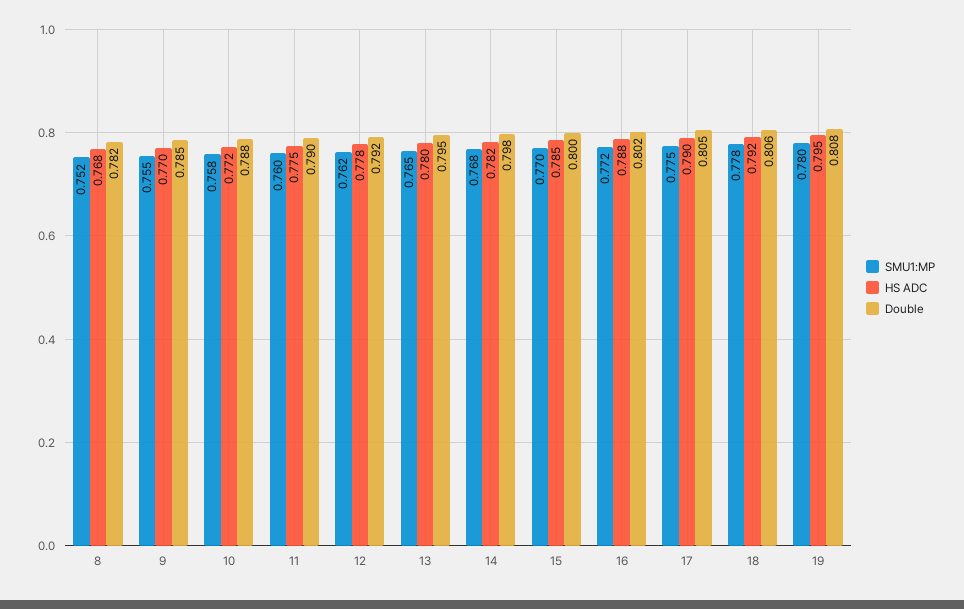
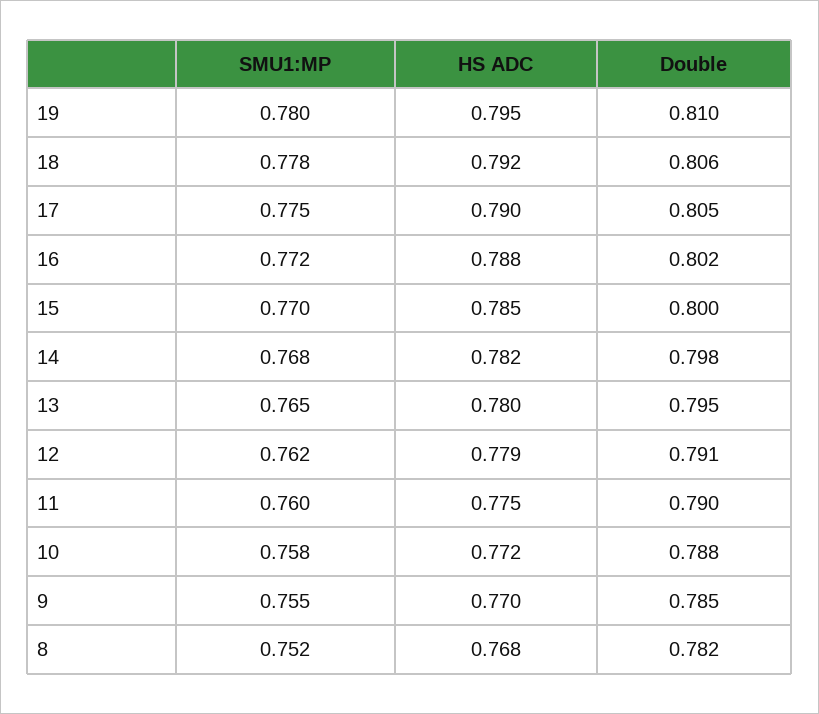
  {
    "SMU1:MP": {
      "8": 0.752,
      "9": 0.755,
      "10": 0.758,
      "11": 0.76,
      "12": 0.762,
      "13": 0.765,
      "14": 0.768,
      "15": 0.77,
      "16": 0.772,
      "17": 0.775,
      "18": 0.778,
      "19": 0.78
    },
    "HS ADC": {
      "8": 0.768,
      "9": 0.77,
      "10": 0.772,
      "11": 0.775,
-     "12": 0.778,
+     "12": 0.779,
      "13": 0.78,
      "14": 0.782,
      "15": 0.785,
      "16": 0.788,
      "17": 0.79,
      "18": 0.792,
      "19": 0.795
    },
    "Double": {
      "8": 0.782,
      "9": 0.785,
      "10": 0.788,
      "11": 0.79,
-     "12": 0.792,
+     "12": 0.791,
      "13": 0.795,
      "14": 0.798,
      "15": 0.8,
      "16": 0.802,
      "17": 0.805,
      "18": 0.806,
-     "19": 0.808
+     "19": 0.81
    }
  }

